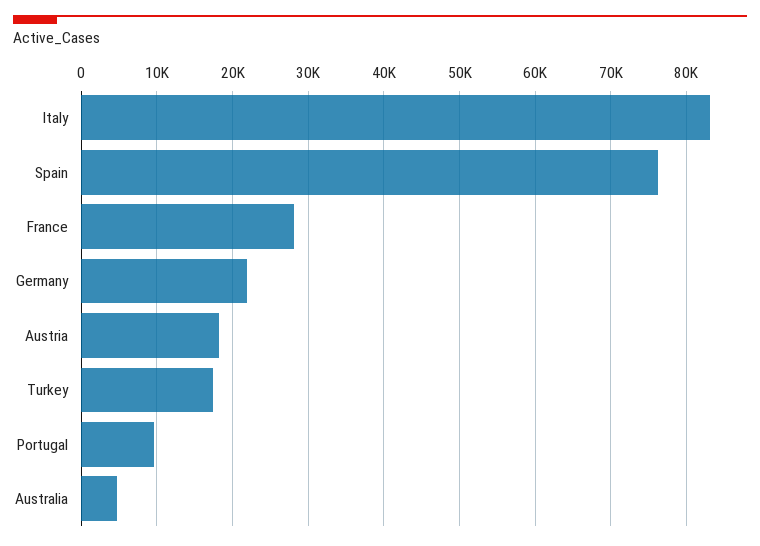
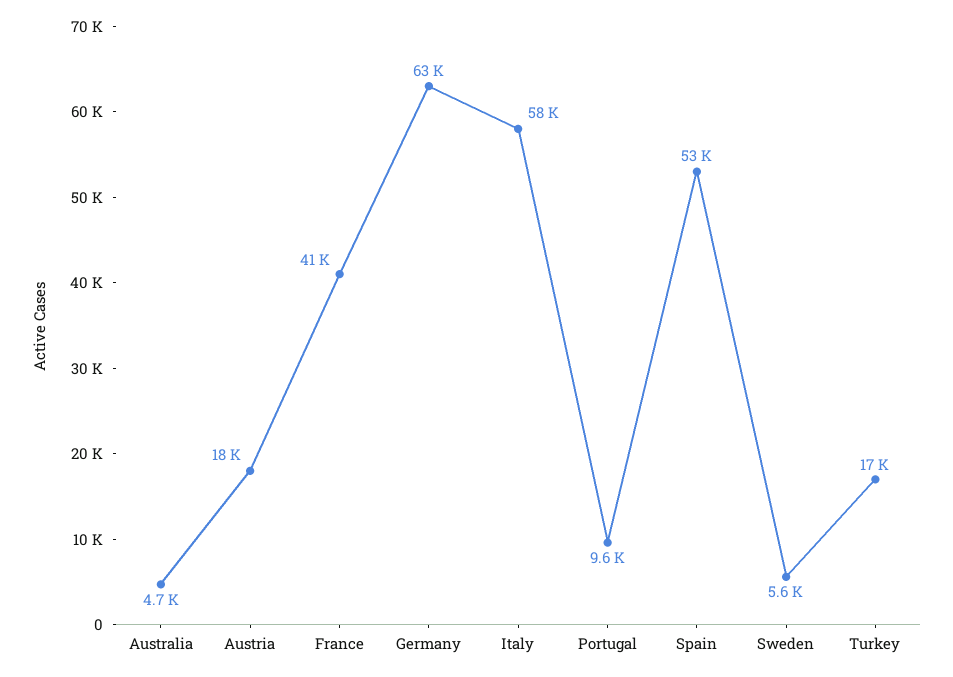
  {
-   "Italy": 83000,
+   "Italy": 58000,
-   "Spain": 76000,
+   "Spain": 53000,
-   "France": 28000,
+   "France": 41000,
-   "Germany": 22000,
+   "Germany": 63000,
    "Austria": 18000,
    "Turkey": 17000,
    "Portugal": 9600,
-   "Australia": 4700
+   "Australia": 4700,
+   "Sweden": 5600
  }

